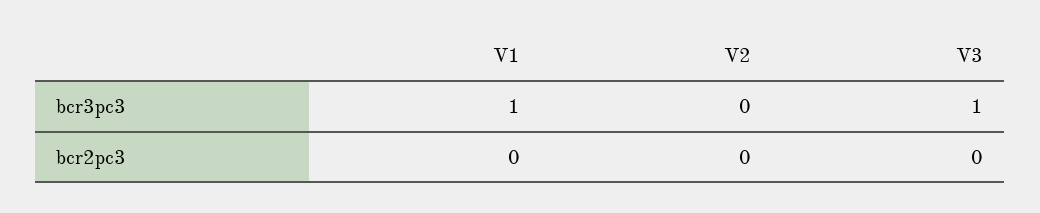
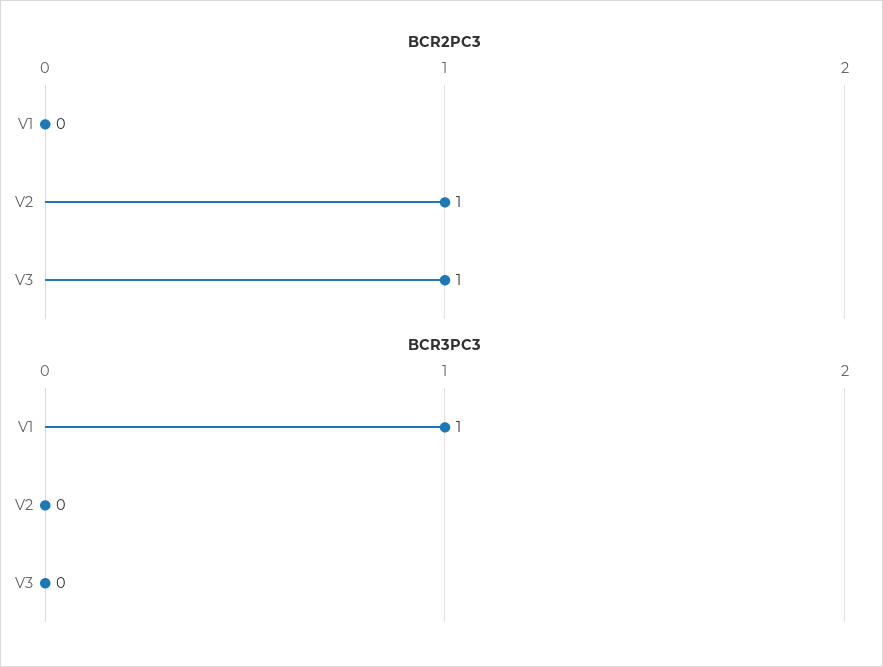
  {
    "bcr3pc3": {
      "V1": 1,
      "V2": 0,
-     "V3": 1
+     "V3": 0
    },
    "bcr2pc3": {
      "V1": 0,
-     "V2": 0,
+     "V2": 1,
-     "V3": 0
+     "V3": 1
    }
  }

